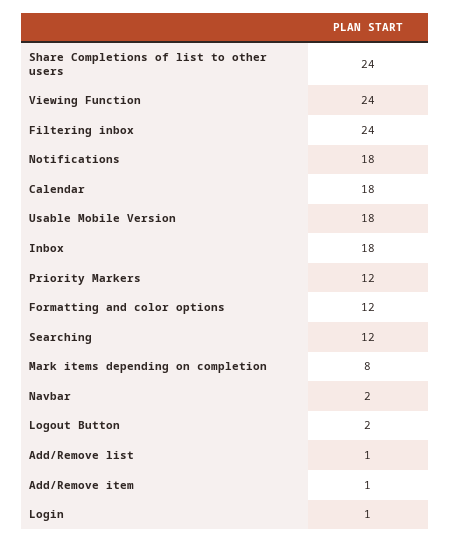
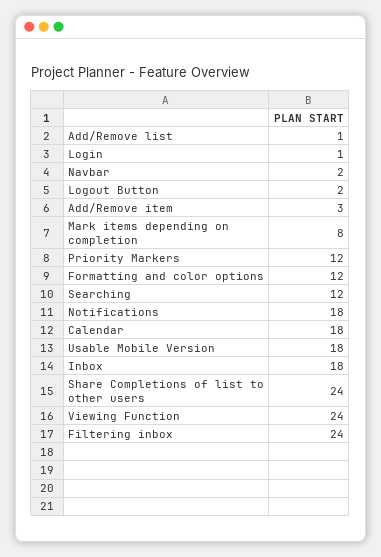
  {
    "Share Completions of list to other users": 24,
    "Viewing Function": 24,
    "Filtering inbox": 24,
    "Notifications": 18,
    "Calendar": 18,
    "Usable Mobile Version": 18,
    "Inbox": 18,
    "Priority Markers": 12,
    "Formatting and color options": 12,
    "Searching": 12,
    "Mark items depending on completion": 8,
    "Navbar": 2,
    "Logout Button": 2,
    "Add/Remove list": 1,
-   "Add/Remove item": 1,
+   "Add/Remove item": 3,
    "Login": 1
  }

